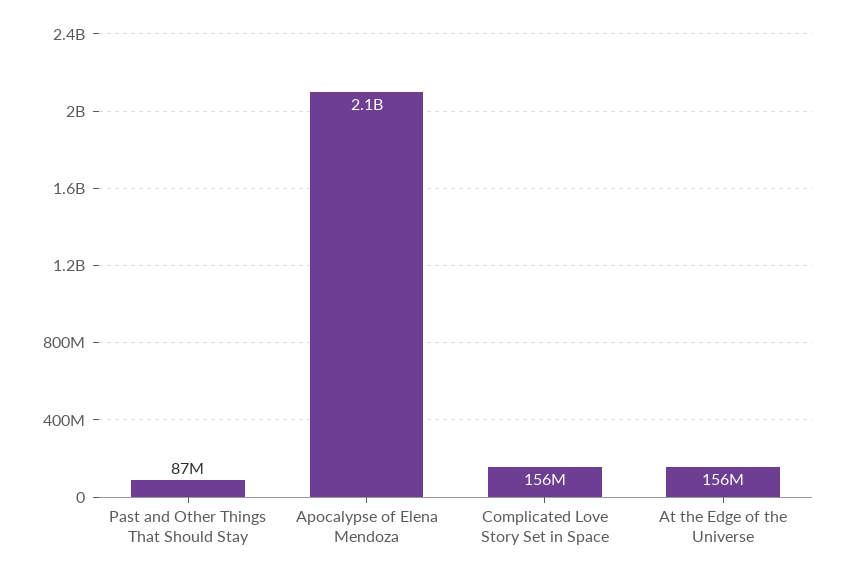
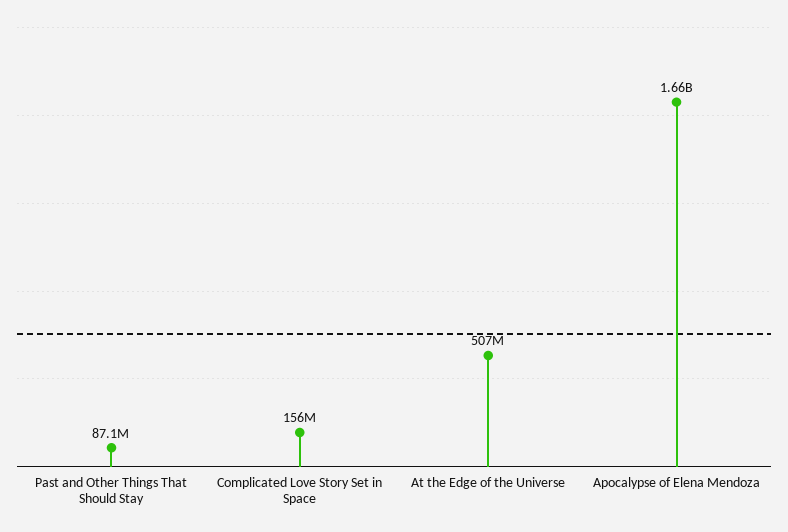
  {
    "Past and Other Things That Should Stay": 87100000,
-   "Apocalypse of Elena Mendoza": 2100000000,
+   "Apocalypse of Elena Mendoza": 1660000000,
    "Complicated Love Story Set in Space": 156000000,
-   "At the Edge of the Universe": 156000000
+   "At the Edge of the Universe": 507000000
  }

